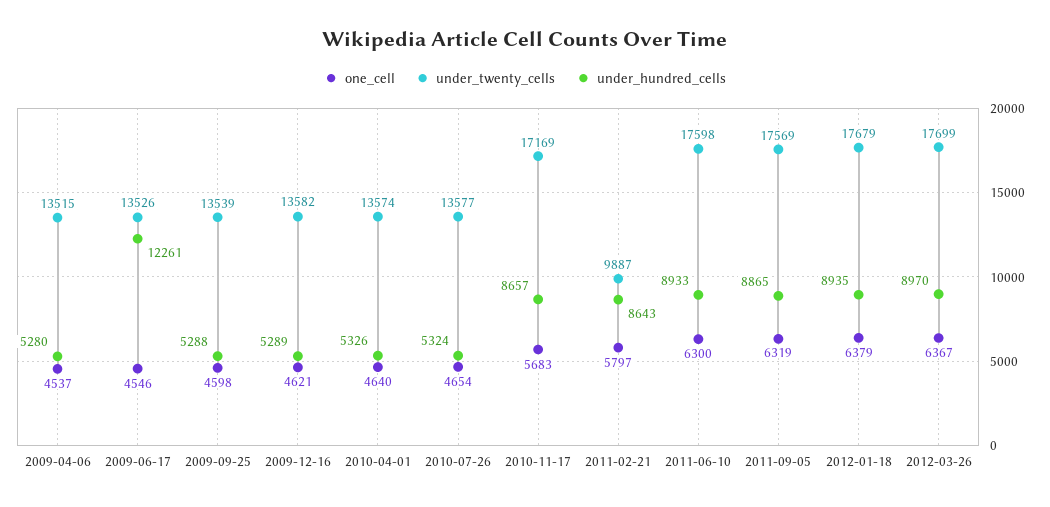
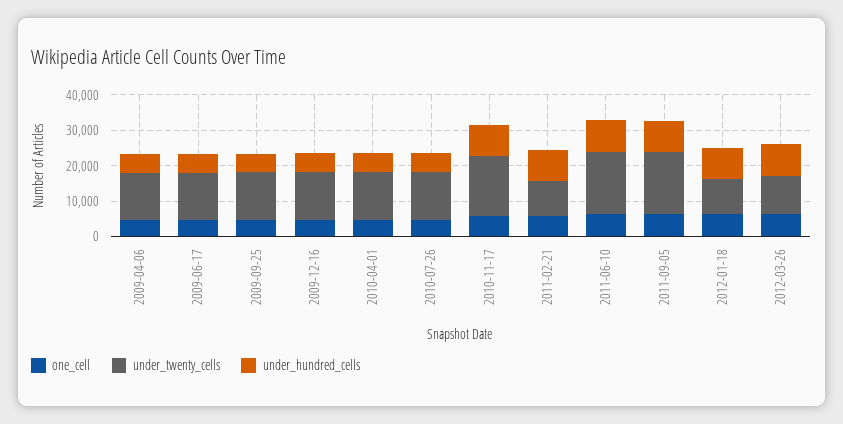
  {
    "one_cell": {
      "2009-04-06": 4537,
      "2009-06-17": 4546,
      "2009-09-25": 4598,
      "2009-12-16": 4621,
      "2010-04-01": 4640,
      "2010-07-26": 4654,
      "2010-11-17": 5683,
      "2011-02-21": 5797,
      "2011-06-10": 6300,
      "2011-09-05": 6319,
      "2012-01-18": 6379,
      "2012-03-26": 6367
    },
    "under_twenty_cells": {
      "2009-04-06": 13515,
      "2009-06-17": 13526,
      "2009-09-25": 13539,
      "2009-12-16": 13582,
      "2010-04-01": 13574,
      "2010-07-26": 13577,
      "2010-11-17": 17169,
      "2011-02-21": 9887,
      "2011-06-10": 17598,
      "2011-09-05": 17569,
-     "2012-01-18": 17679,
+     "2012-01-18": 10000,
-     "2012-03-26": 17699
+     "2012-03-26": 10000
    },
    "under_hundred_cells": {
      "2009-04-06": 5280,
-     "2009-06-17": 12261,
+     "2009-06-17": 5000,
      "2009-09-25": 5288,
      "2009-12-16": 5289,
      "2010-04-01": 5326,
      "2010-07-26": 5324,
      "2010-11-17": 8657,
      "2011-02-21": 8643,
      "2011-06-10": 8933,
      "2011-09-05": 8865,
      "2012-01-18": 8935,
      "2012-03-26": 8970
    }
  }

